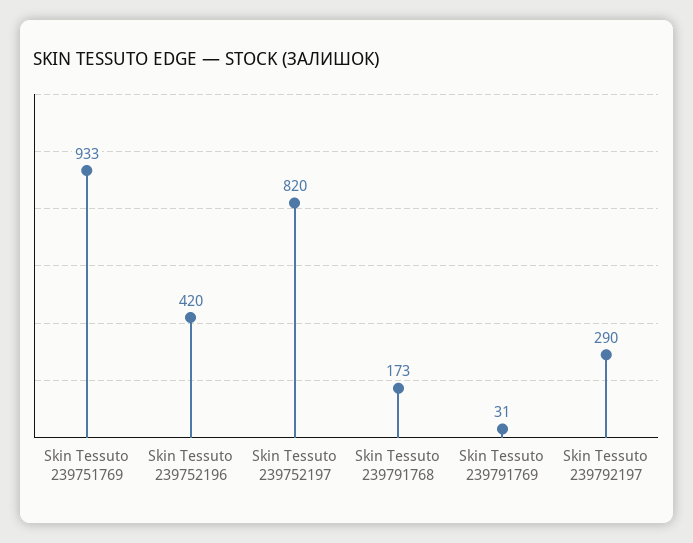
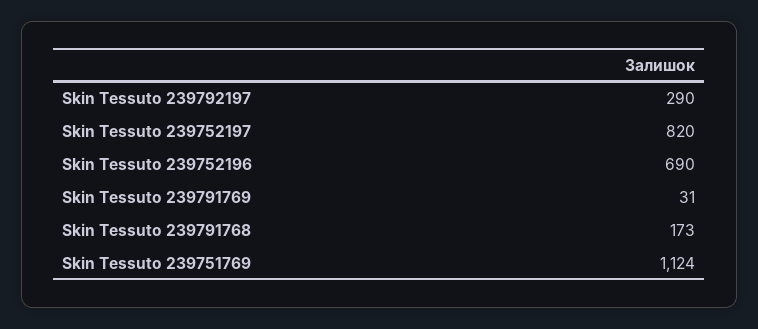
  {
-   "Skin Tessuto 239751769": 933,
+   "Skin Tessuto 239751769": 1124,
-   "Skin Tessuto 239752196": 420,
+   "Skin Tessuto 239752196": 690,
    "Skin Tessuto 239752197": 820,
    "Skin Tessuto 239791768": 173,
    "Skin Tessuto 239791769": 31,
    "Skin Tessuto 239792197": 290
  }

